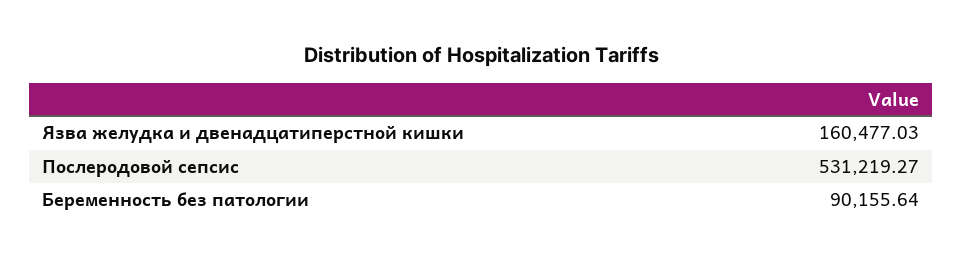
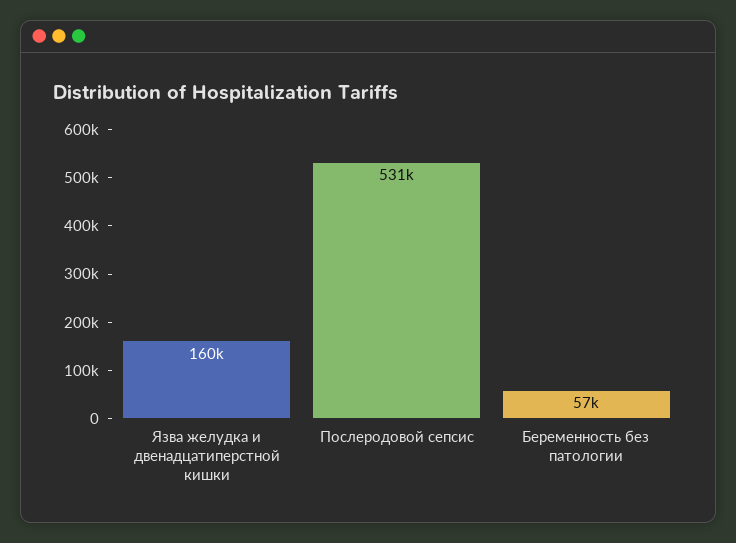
  {
    "Язва желудка и двенадцатиперстной кишки": 160477.03,
    "Послеродовой сепсис": 531219.27,
-   "Беременность без патологии": 90155.64
+   "Беременность без патологии": 57000
  }

